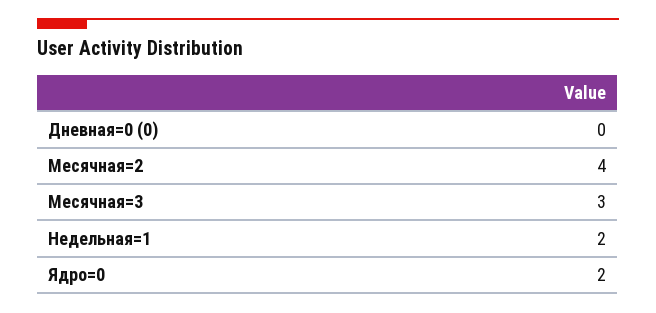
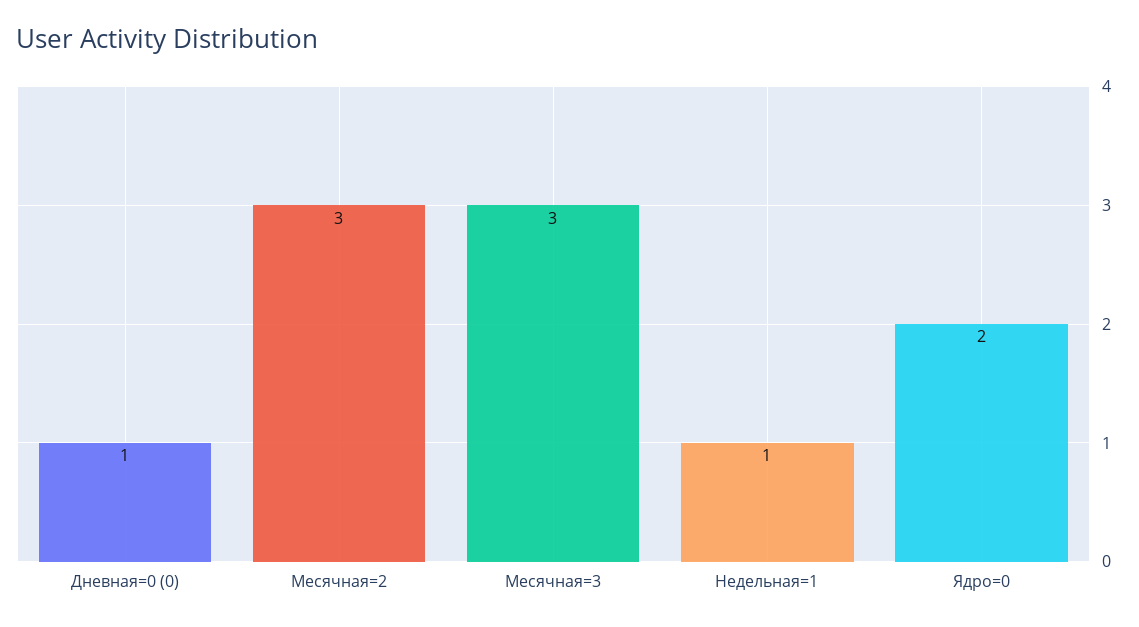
  {
-   "Дневная=0 (0)": 0,
+   "Дневная=0 (0)": 1,
-   "Месячная=2": 4,
+   "Месячная=2": 3,
    "Месячная=3": 3,
-   "Недельная=1": 2,
+   "Недельная=1": 1,
    "Ядро=0": 2
  }

